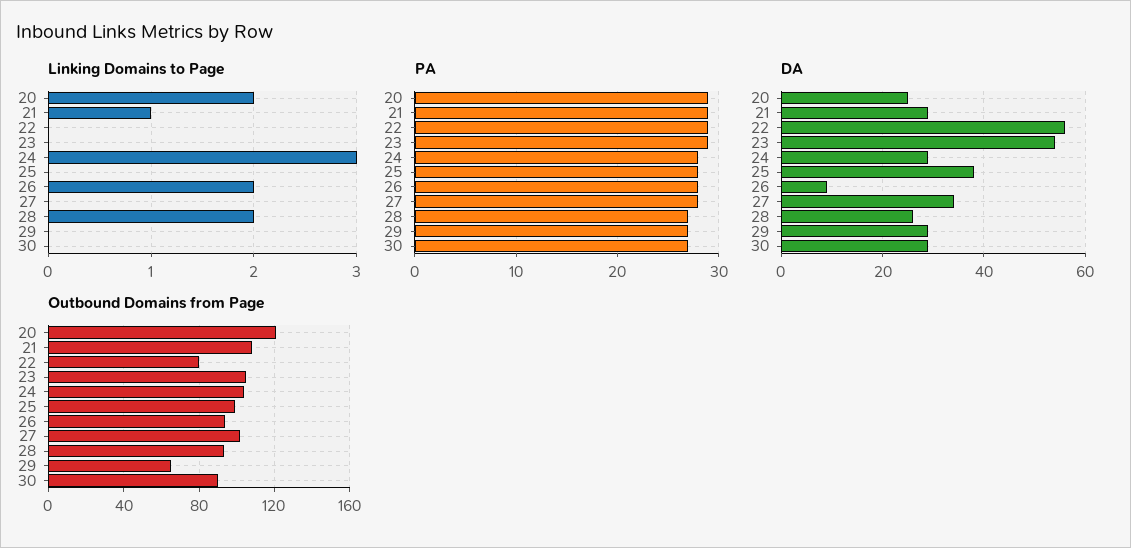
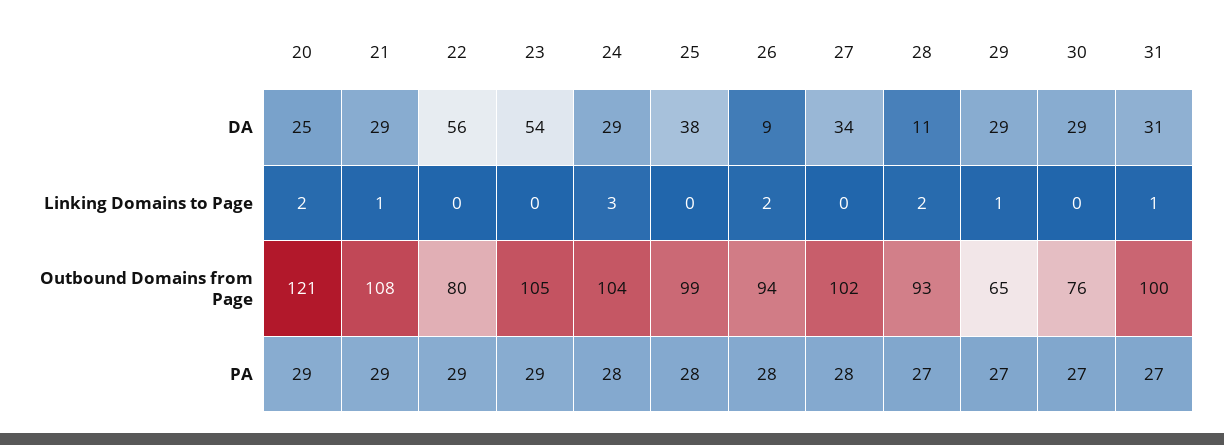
  {
    "Linking Domains to Page": {
      "20": 2,
      "21": 1,
      "22": 0,
      "23": 0,
      "24": 3,
      "25": 0,
      "26": 2,
      "27": 0,
      "28": 2,
-     "29": 0,
+     "29": 1,
-     "30": 0
+     "30": 0,
+     "31": 1
    },
    "PA": {
      "20": 29,
      "21": 29,
      "22": 29,
      "23": 29,
      "24": 28,
      "25": 28,
      "26": 28,
      "27": 28,
      "28": 27,
      "29": 27,
-     "30": 27
+     "30": 27,
+     "31": 27
    },
    "DA": {
      "20": 25,
      "21": 29,
      "22": 56,
      "23": 54,
      "24": 29,
      "25": 38,
      "26": 9,
      "27": 34,
-     "28": 25,
+     "28": 11,
      "29": 29,
-     "30": 29
+     "30": 29,
+     "31": 31
    },
    "Outbound Domains from Page": {
      "20": 121,
      "21": 108,
      "22": 80,
      "23": 105,
      "24": 104,
      "25": 99,
      "26": 94,
      "27": 102,
      "28": 93,
      "29": 65,
-     "30": 90
+     "30": 76,
+     "31": 100
    }
  }

